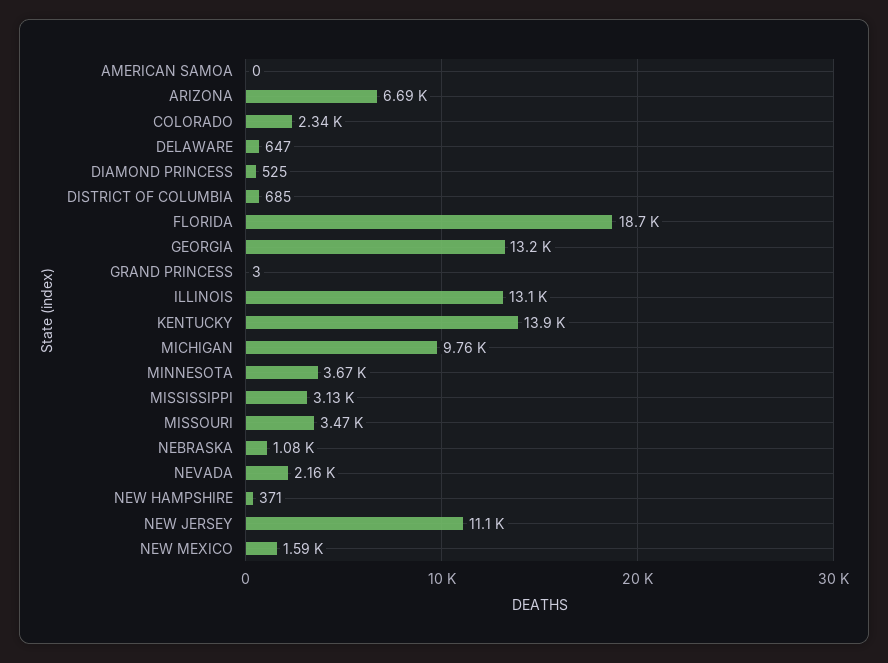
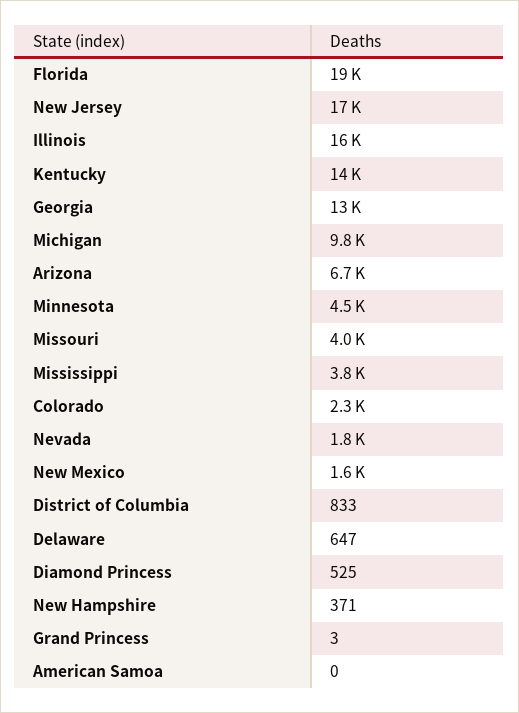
  {
    "AMERICAN SAMOA": 0,
    "ARIZONA": 6690,
    "COLORADO": 2340,
    "DELAWARE": 647,
    "DIAMOND PRINCESS": 525,
-   "DISTRICT OF COLUMBIA": 685,
+   "DISTRICT OF COLUMBIA": 833,
    "FLORIDA": 18700,
    "GEORGIA": 13200,
    "GRAND PRINCESS": 3,
-   "ILLINOIS": 13100,
+   "ILLINOIS": 16000,
    "KENTUCKY": 13900,
    "MICHIGAN": 9760,
-   "MINNESOTA": 3670,
+   "MINNESOTA": 4500,
-   "MISSISSIPPI": 3130,
+   "MISSISSIPPI": 3800,
-   "MISSOURI": 3470,
+   "MISSOURI": 4000,
-   "NEBRASKA": 1080,
-   "NEVADA": 2160,
+   "NEVADA": 1800,
    "NEW HAMPSHIRE": 371,
-   "NEW JERSEY": 11100,
+   "NEW JERSEY": 17000,
    "NEW MEXICO": 1590
  }

